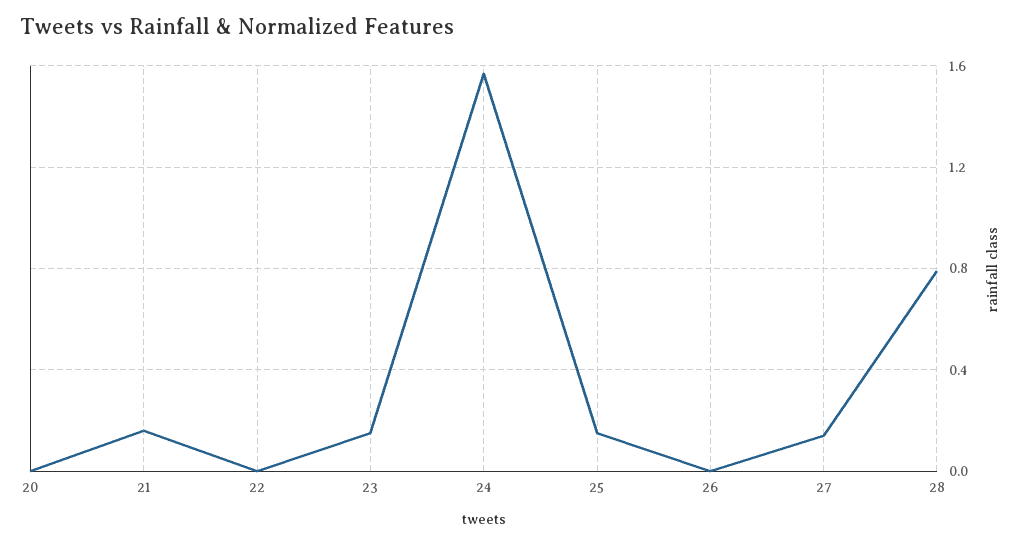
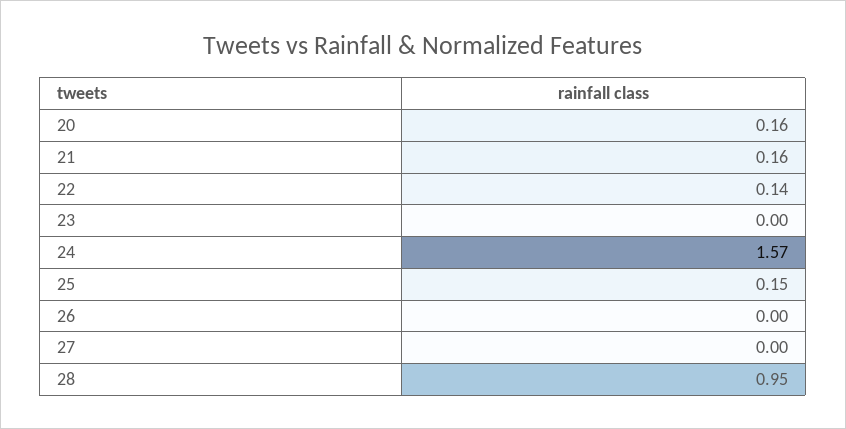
  {
-   "20": 0,
+   "20": 0.16,
    "21": 0.16,
-   "22": 0,
+   "22": 0.14,
-   "23": 0.15,
+   "23": 0,
    "24": 1.57,
    "25": 0.15,
    "26": 0,
-   "27": 0.15,
+   "27": 0,
-   "28": 0.8
+   "28": 0.95
  }

